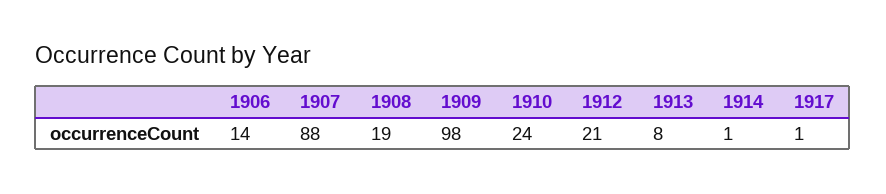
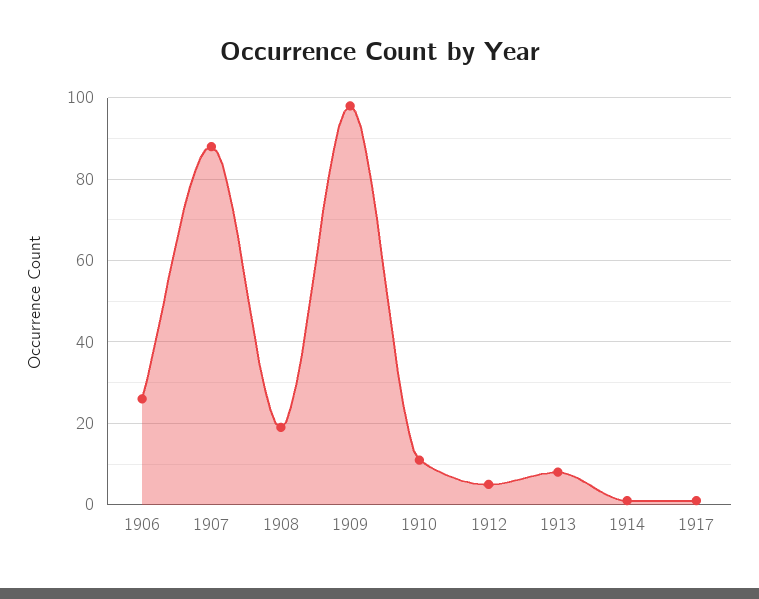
  {
-   "1906": 14,
+   "1906": 25,
    "1907": 88,
    "1908": 19,
    "1909": 98,
-   "1910": 24,
+   "1910": 10,
-   "1912": 21,
+   "1912": 5,
    "1913": 8,
    "1914": 1,
    "1917": 1
  }

